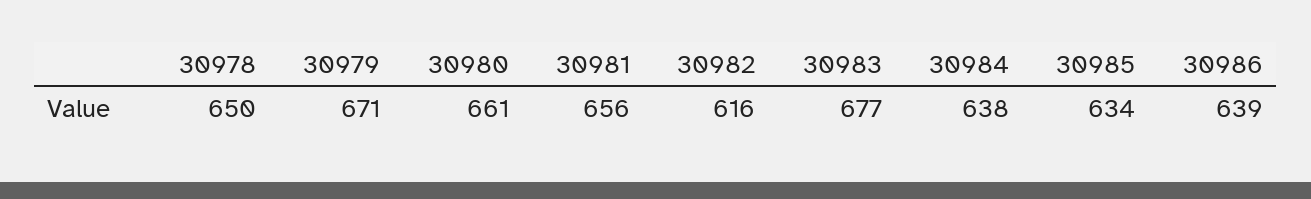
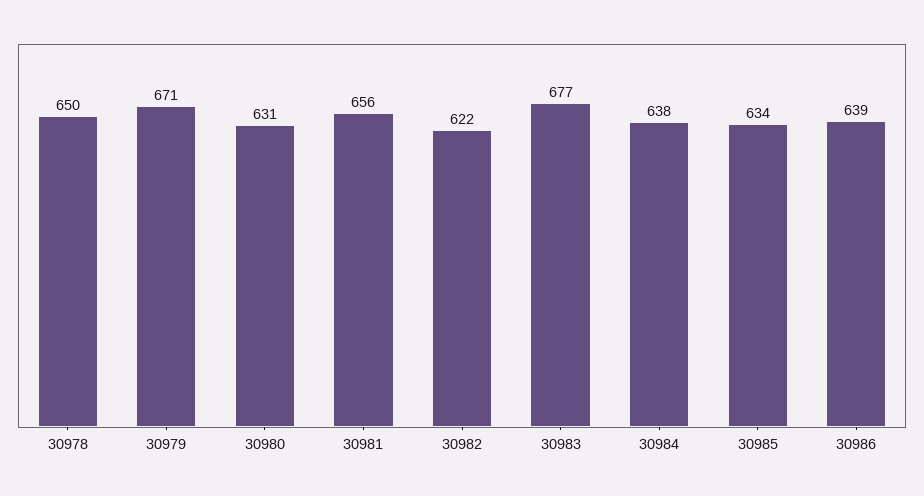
  {
    "30978": 650,
    "30979": 671,
-   "30980": 661,
+   "30980": 631,
    "30981": 656,
-   "30982": 616,
+   "30982": 622,
    "30983": 677,
    "30984": 638,
    "30985": 634,
    "30986": 639
  }

